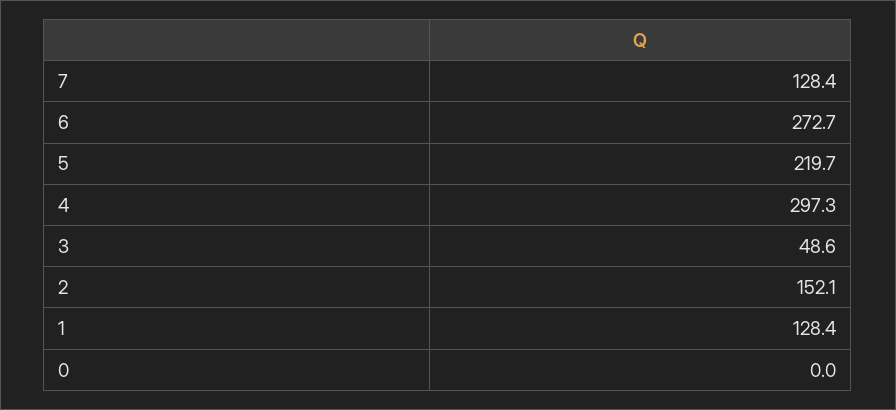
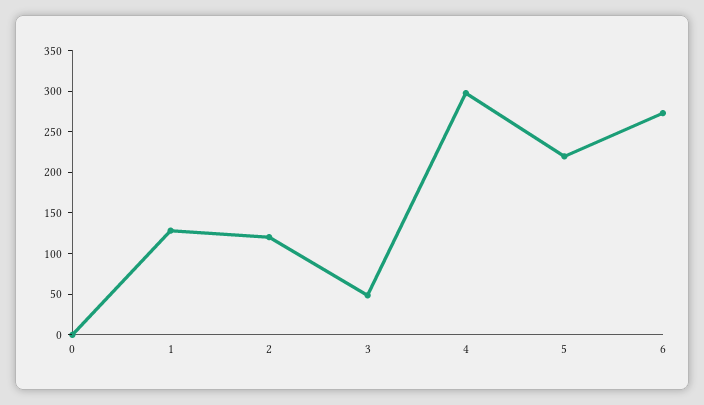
  {
-   "7": 128.4,
    "6": 272.7,
    "5": 219.7,
    "4": 297.3,
    "3": 48.6,
-   "2": 152.1,
+   "2": 120,
    "1": 128.4,
    "0": 0
  }

